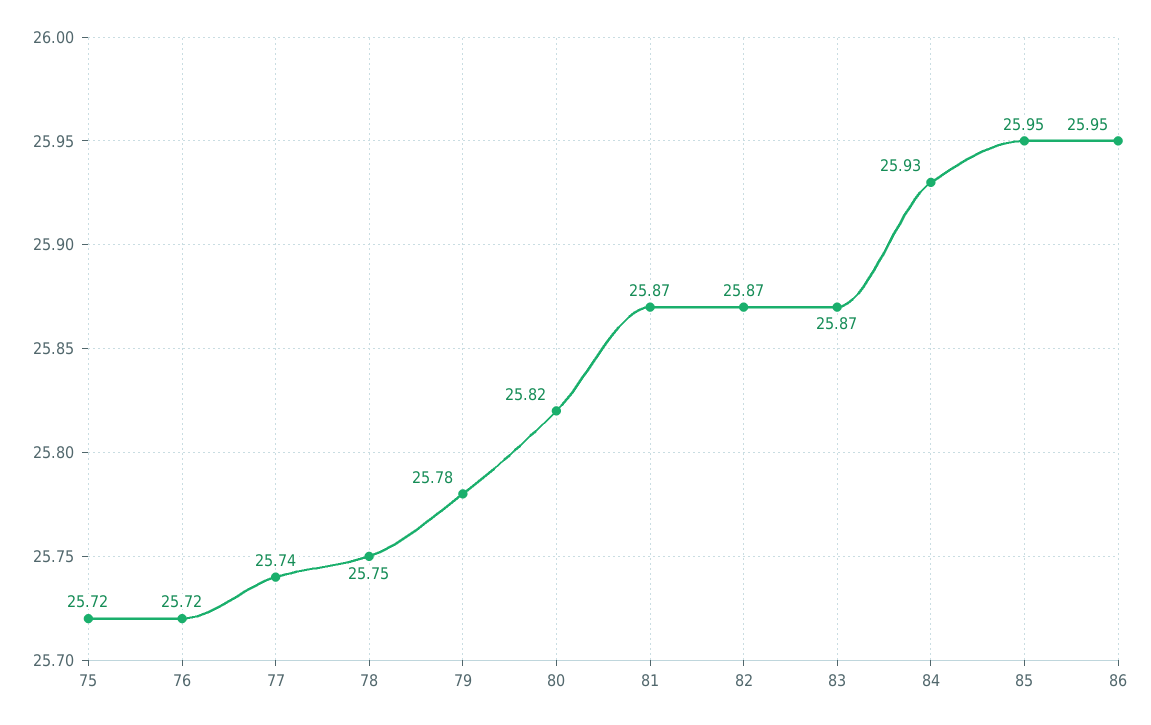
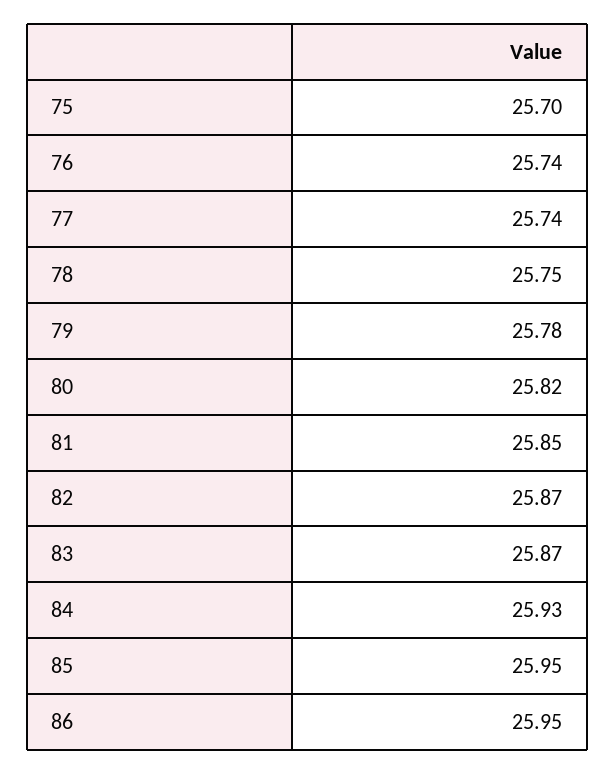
  {
-   "75": 25.72,
+   "75": 25.7,
-   "76": 25.72,
+   "76": 25.74,
    "77": 25.74,
    "78": 25.75,
    "79": 25.78,
    "80": 25.82,
-   "81": 25.87,
+   "81": 25.85,
    "82": 25.87,
    "83": 25.87,
    "84": 25.93,
    "85": 25.95,
    "86": 25.95
  }

